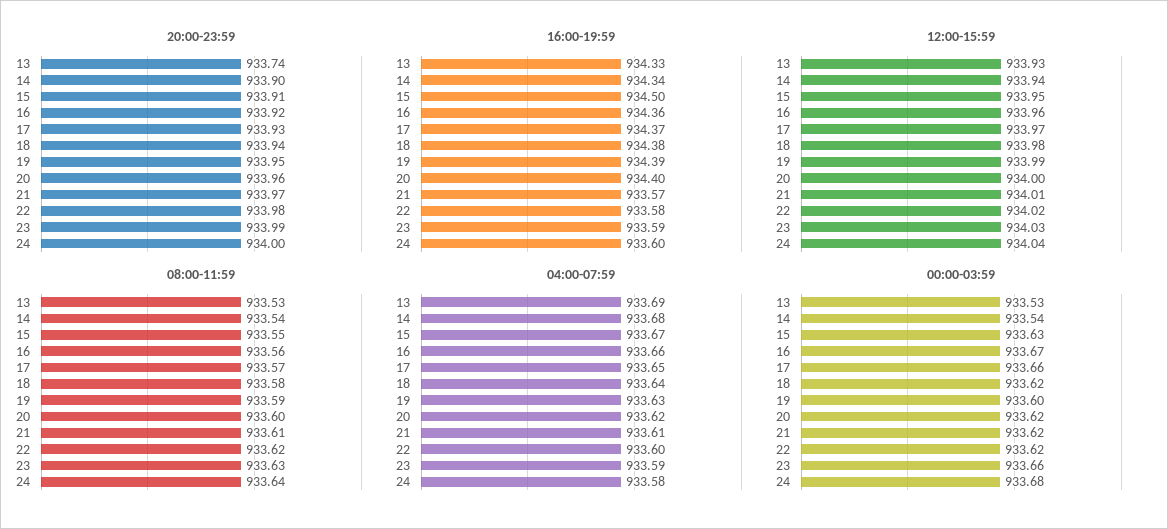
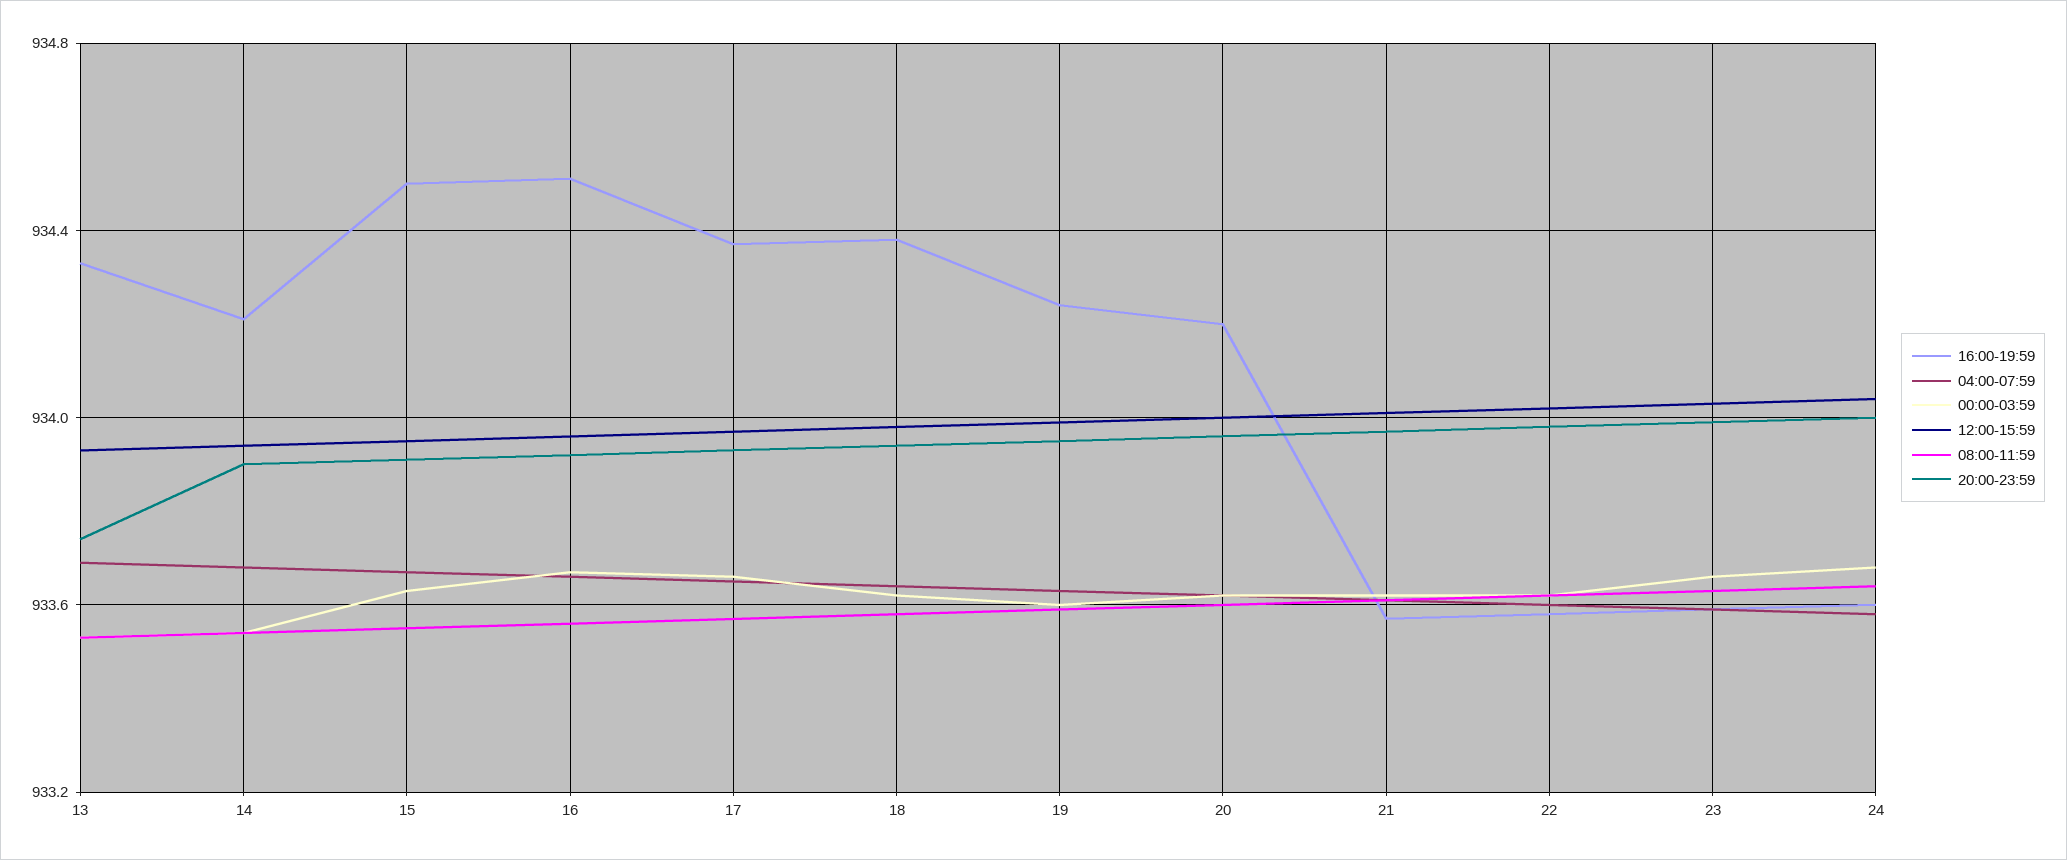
  {
    "20:00-23:59": {
      "13": 933.74,
      "14": 933.9,
      "15": 933.91,
      "16": 933.92,
      "17": 933.93,
      "18": 933.94,
      "19": 933.95,
      "20": 933.96,
      "21": 933.97,
      "22": 933.98,
      "23": 933.99,
      "24": 934
    },
    "16:00-19:59": {
      "13": 934.33,
-     "14": 934.34,
+     "14": 934.2,
      "15": 934.5,
-     "16": 934.36,
+     "16": 934.5,
      "17": 934.37,
      "18": 934.38,
-     "19": 934.39,
+     "19": 934.25,
-     "20": 934.4,
+     "20": 934.2,
      "21": 933.57,
      "22": 933.58,
      "23": 933.59,
      "24": 933.6
    },
    "12:00-15:59": {
      "13": 933.93,
      "14": 933.94,
      "15": 933.95,
      "16": 933.96,
      "17": 933.97,
      "18": 933.98,
      "19": 933.99,
      "20": 934,
      "21": 934.01,
      "22": 934.02,
      "23": 934.03,
      "24": 934.04
    },
    "08:00-11:59": {
      "13": 933.53,
      "14": 933.54,
      "15": 933.55,
      "16": 933.56,
      "17": 933.57,
      "18": 933.58,
      "19": 933.59,
      "20": 933.6,
      "21": 933.61,
      "22": 933.62,
      "23": 933.63,
      "24": 933.64
    },
    "04:00-07:59": {
      "13": 933.69,
      "14": 933.68,
      "15": 933.67,
      "16": 933.66,
      "17": 933.65,
      "18": 933.64,
      "19": 933.63,
      "20": 933.62,
      "21": 933.61,
      "22": 933.6,
      "23": 933.59,
      "24": 933.58
    },
    "00:00-03:59": {
      "13": 933.53,
      "14": 933.54,
      "15": 933.63,
      "16": 933.67,
      "17": 933.66,
      "18": 933.62,
      "19": 933.6,
      "20": 933.62,
      "21": 933.62,
      "22": 933.62,
      "23": 933.66,
      "24": 933.68
    }
  }

